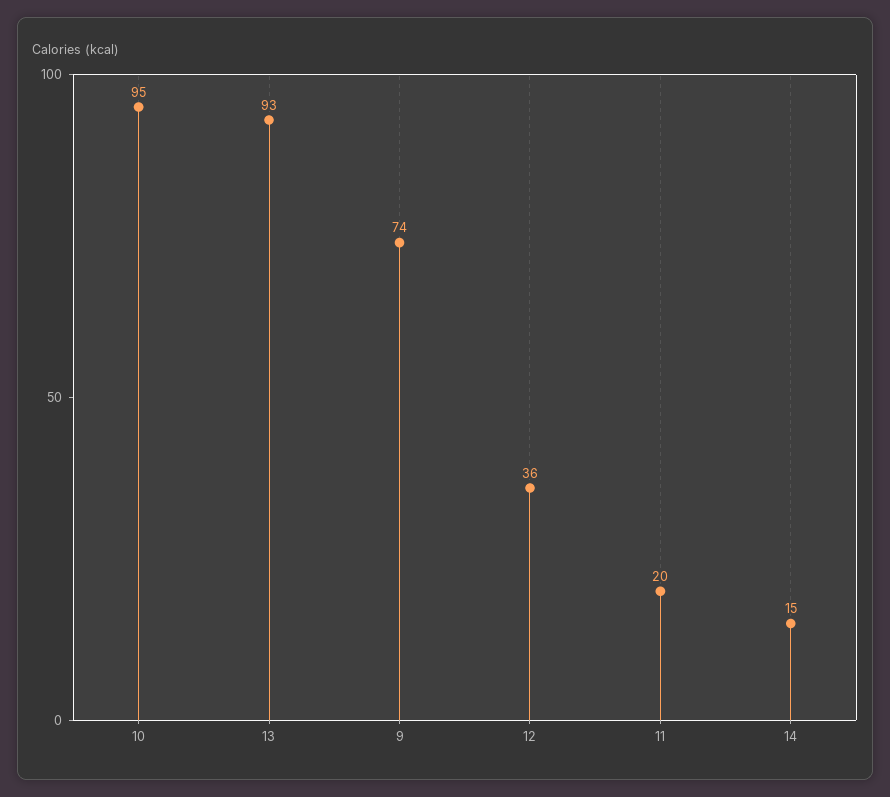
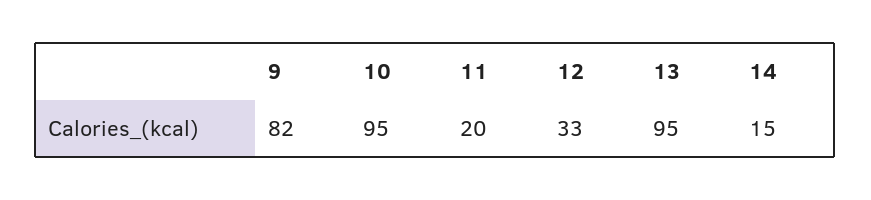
  {
    "10": 95,
-   "13": 93,
+   "13": 95,
-   "9": 74,
+   "9": 82,
-   "12": 36,
+   "12": 33,
    "11": 20,
    "14": 15
  }

